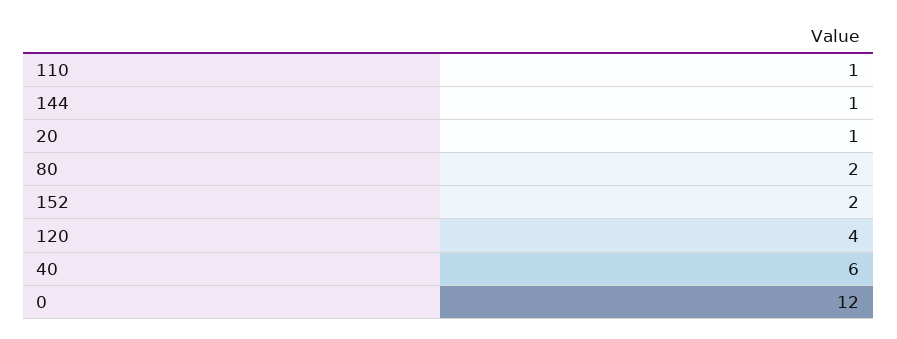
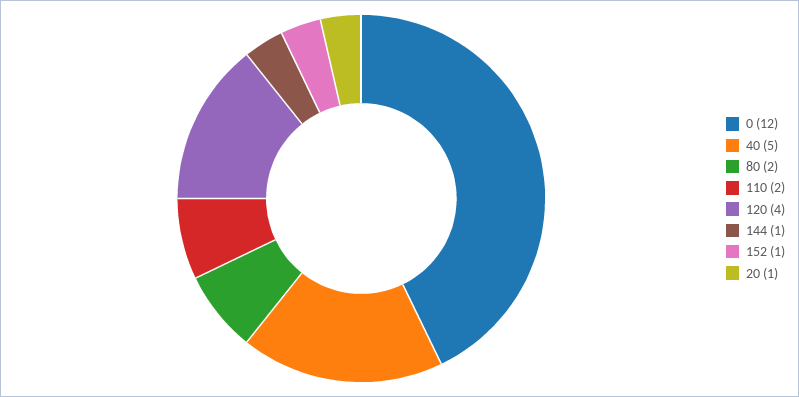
  {
-   "110": 1,
+   "110": 2,
    "144": 1,
    "20": 1,
    "80": 2,
-   "152": 2,
+   "152": 1,
    "120": 4,
-   "40": 6,
+   "40": 5,
    "0": 12
  }

